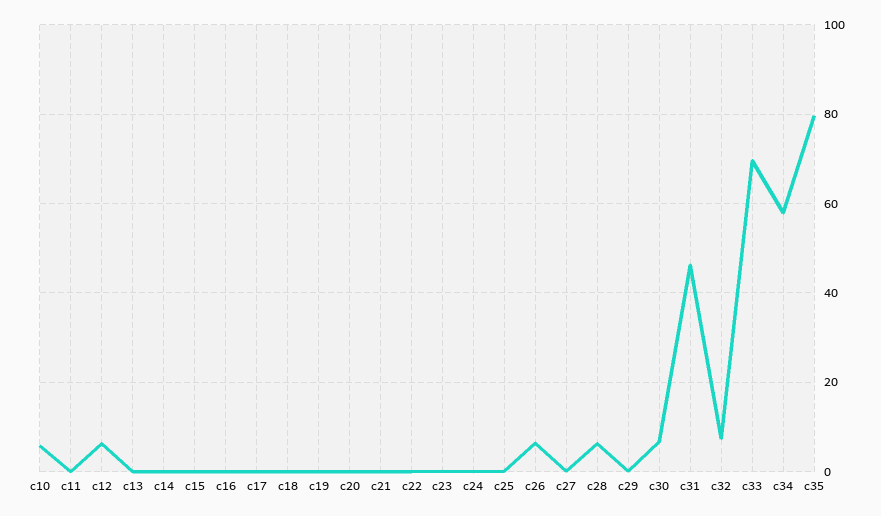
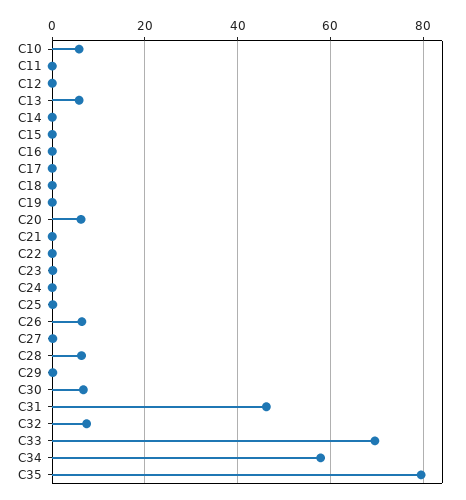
  {
    "c10": 6,
    "c11": 0,
-   "c12": 6,
+   "c12": 0,
-   "c13": 0,
+   "c13": 6,
    "c14": 0,
    "c15": 0,
    "c16": 0,
    "c17": 0,
    "c18": 0,
    "c19": 0,
-   "c20": 0,
+   "c20": 6,
    "c21": 0,
    "c22": 0,
    "c23": 0,
    "c24": 0,
    "c25": 0,
    "c26": 6,
    "c27": 0,
    "c28": 6,
    "c29": 0,
    "c30": 6,
    "c31": 46,
    "c32": 8,
    "c33": 70,
    "c34": 58,
    "c35": 80
  }

